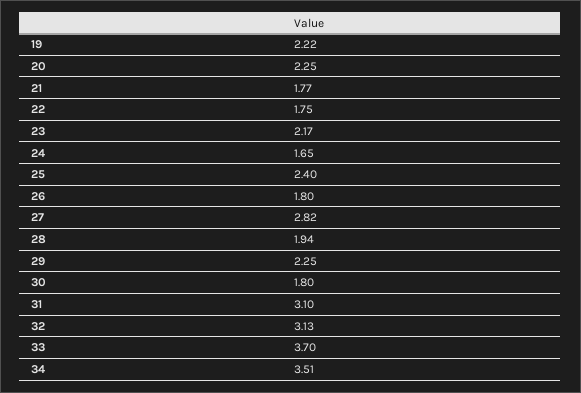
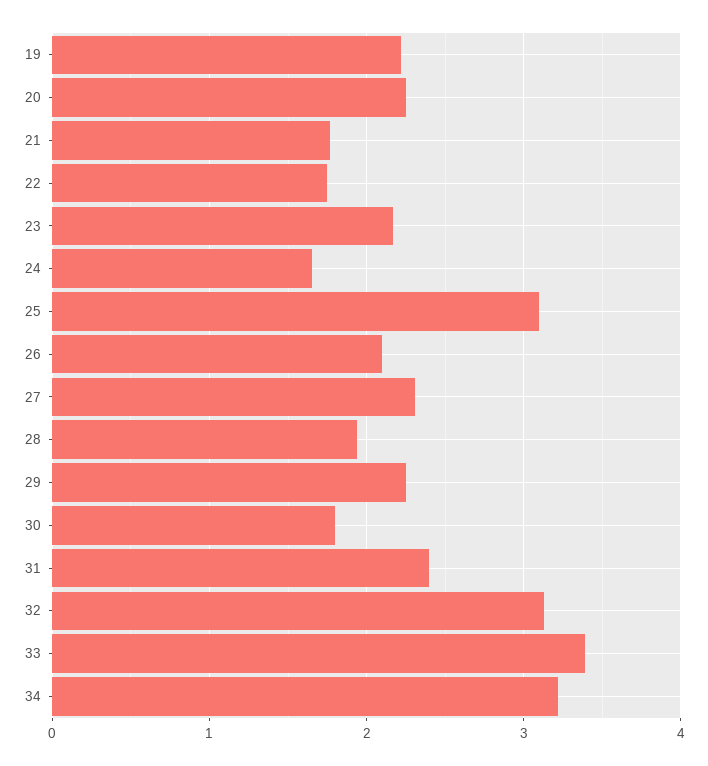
  {
    "19": 2.22,
    "20": 2.25,
    "21": 1.77,
    "22": 1.75,
    "23": 2.17,
    "24": 1.65,
-   "25": 2.4,
+   "25": 3.1,
-   "26": 1.8,
+   "26": 2.1,
-   "27": 2.82,
+   "27": 2.3,
    "28": 1.94,
    "29": 2.25,
    "30": 1.8,
-   "31": 3.1,
+   "31": 2.4,
    "32": 3.13,
-   "33": 3.7,
+   "33": 3.4,
-   "34": 3.51
+   "34": 3.2
  }

